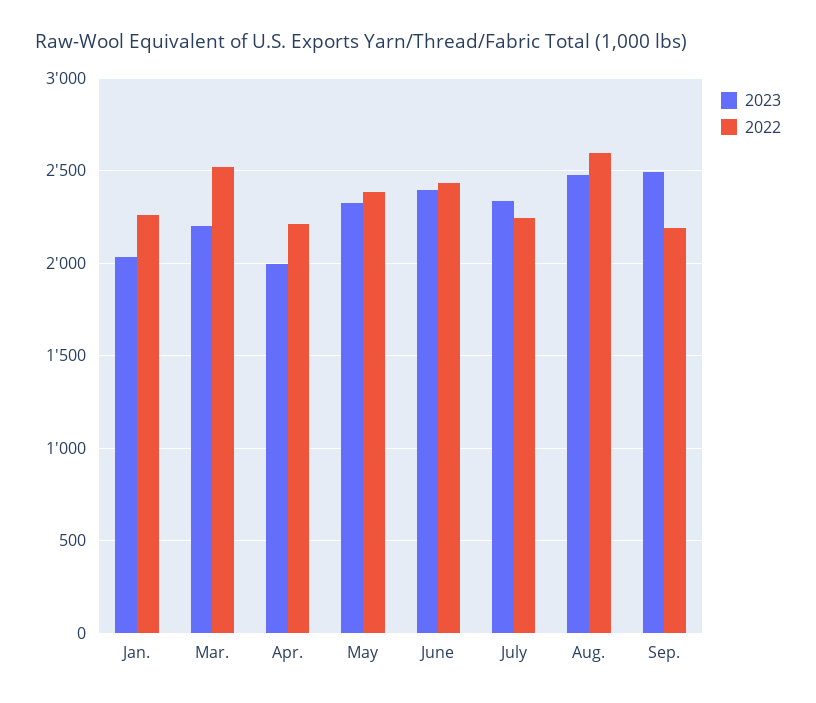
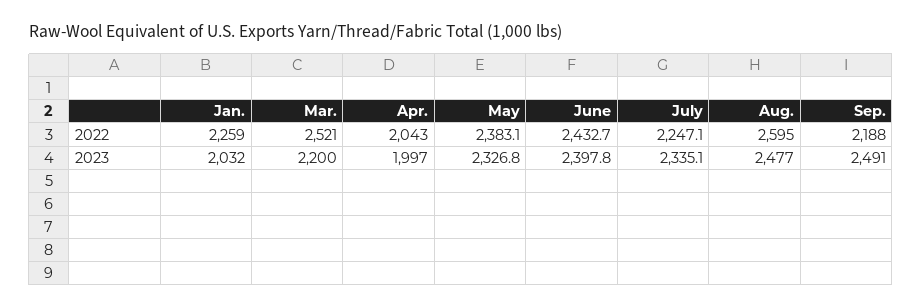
  {
    "2023": {
      "Jan.": 2032,
      "Mar.": 2200,
      "Apr.": 1997,
      "May": 2326.8,
      "June": 2397.8,
      "July": 2335.1,
      "Aug.": 2477,
      "Sep.": 2491
    },
    "2022": {
      "Jan.": 2259,
      "Mar.": 2521,
-     "Apr.": 2200,
+     "Apr.": 2043,
      "May": 2383.1,
      "June": 2432.7,
      "July": 2247.1,
      "Aug.": 2595,
      "Sep.": 2188
    }
  }

